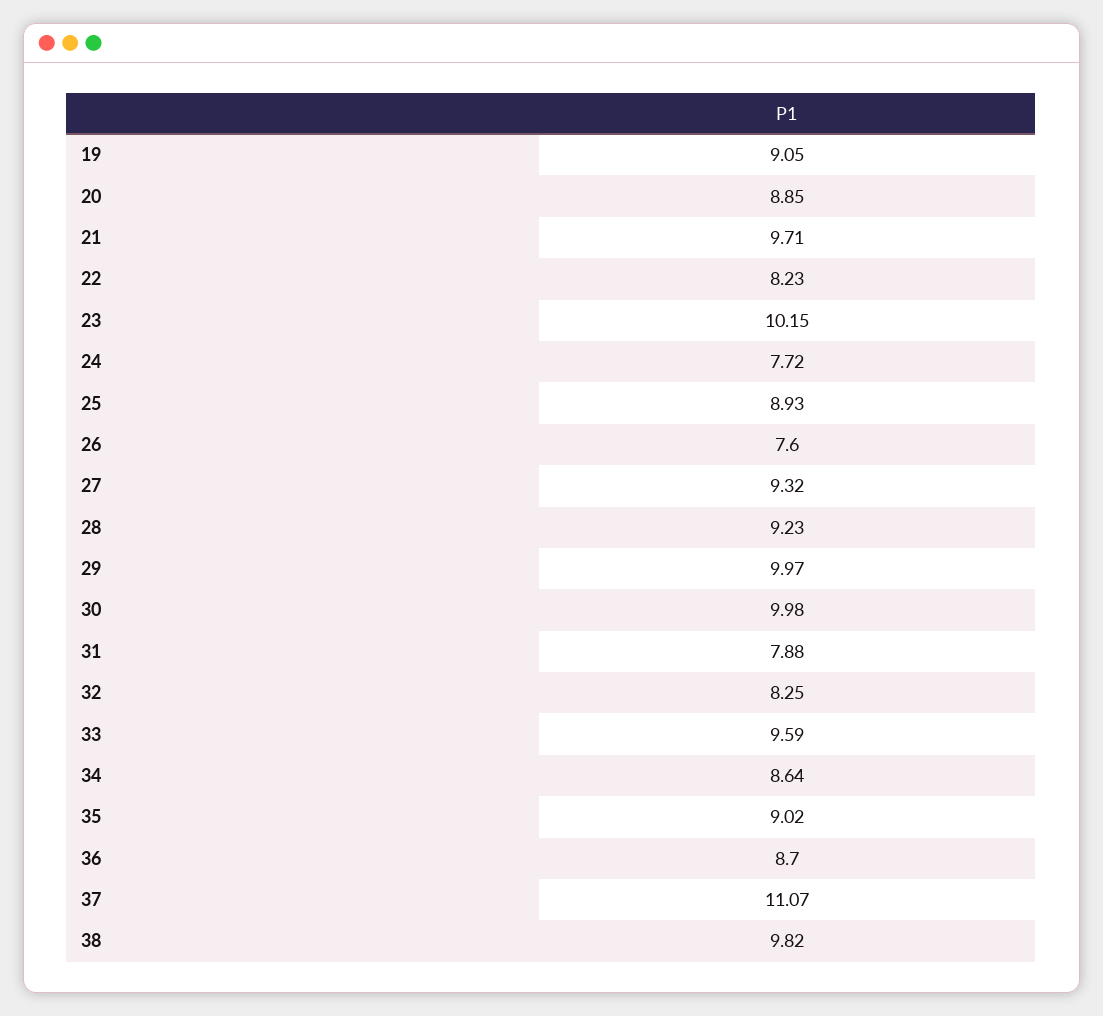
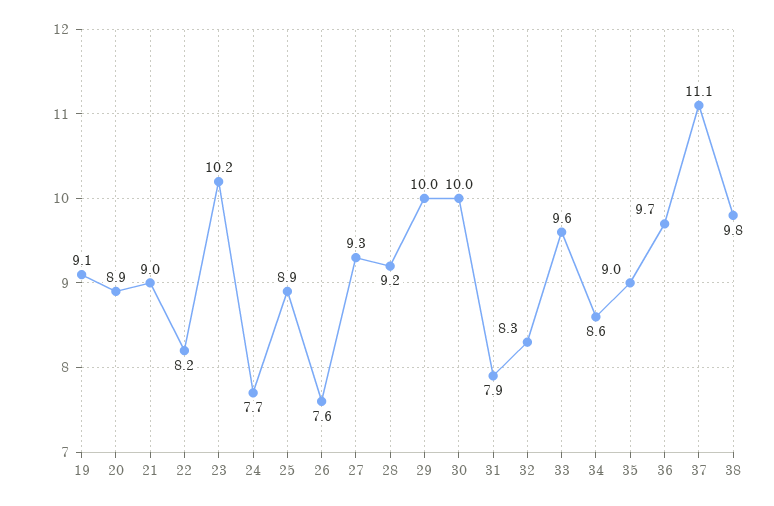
  {
    "19": 9.05,
    "20": 8.85,
-   "21": 9.71,
+   "21": 9,
    "22": 8.23,
    "23": 10.15,
    "24": 7.72,
    "25": 8.93,
    "26": 7.6,
    "27": 9.32,
    "28": 9.23,
    "29": 9.97,
    "30": 9.98,
    "31": 7.88,
    "32": 8.25,
    "33": 9.59,
    "34": 8.64,
    "35": 9.02,
-   "36": 8.7,
+   "36": 9.7,
    "37": 11.07,
    "38": 9.82
  }

